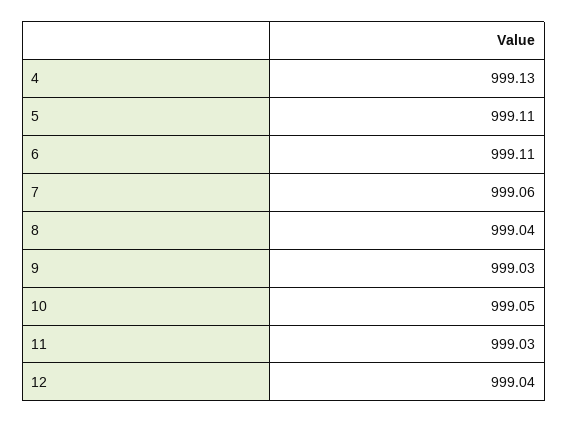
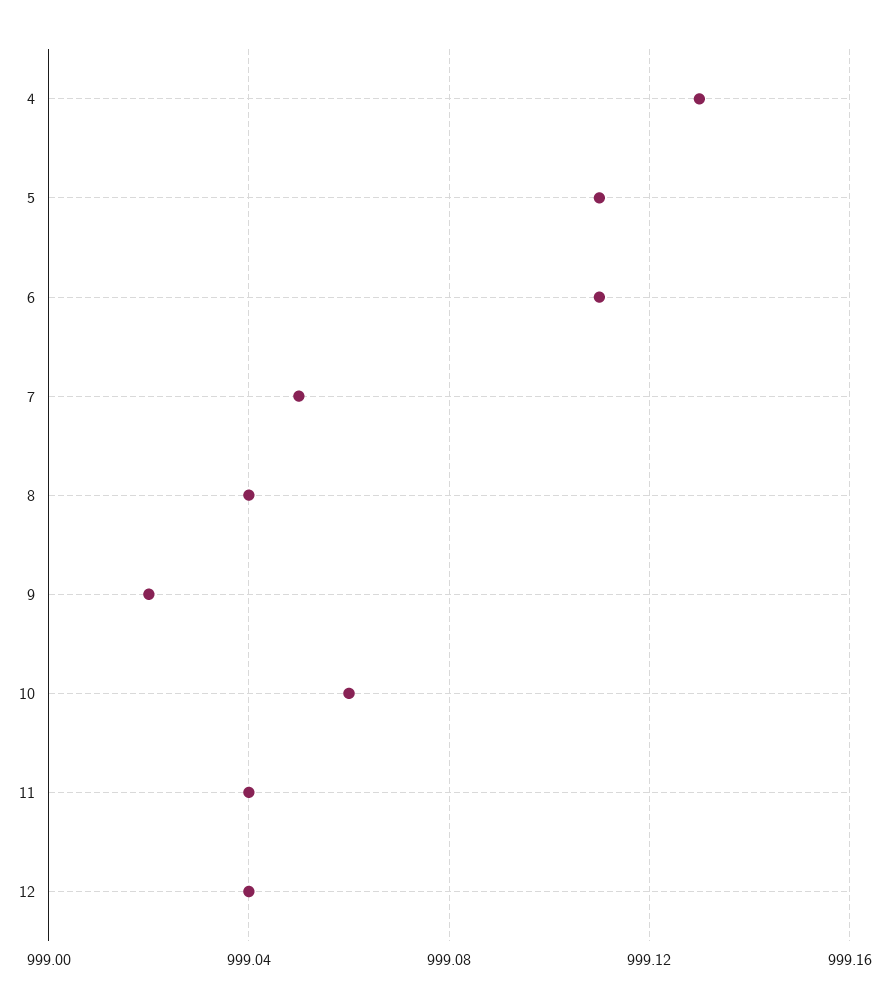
  {
    "4": 999.13,
    "5": 999.11,
    "6": 999.11,
-   "7": 999.06,
+   "7": 999.05,
    "8": 999.04,
-   "9": 999.03,
+   "9": 999.02,
-   "10": 999.05,
+   "10": 999.06,
-   "11": 999.03,
+   "11": 999.04,
    "12": 999.04
  }

